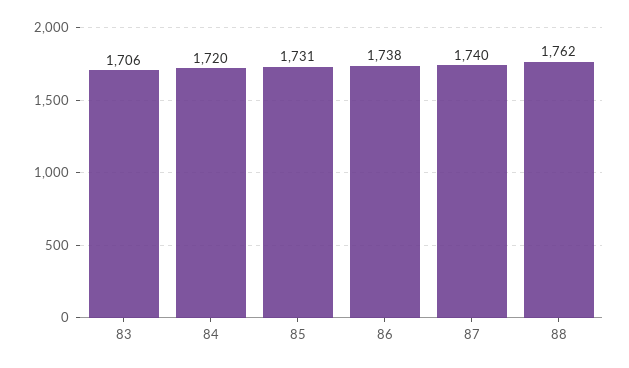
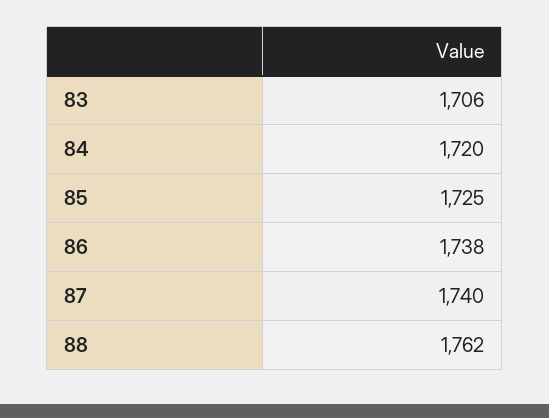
  {
    "83": 1706,
    "84": 1720,
-   "85": 1731,
+   "85": 1725,
    "86": 1738,
    "87": 1740,
    "88": 1762
  }

